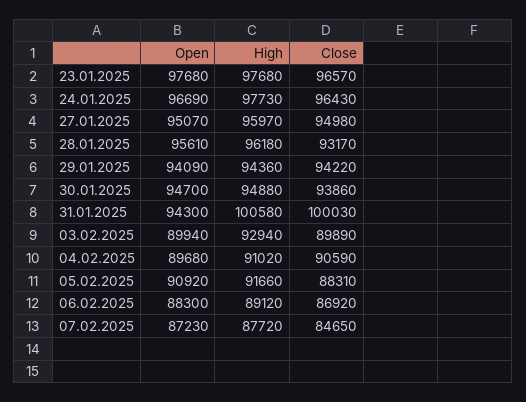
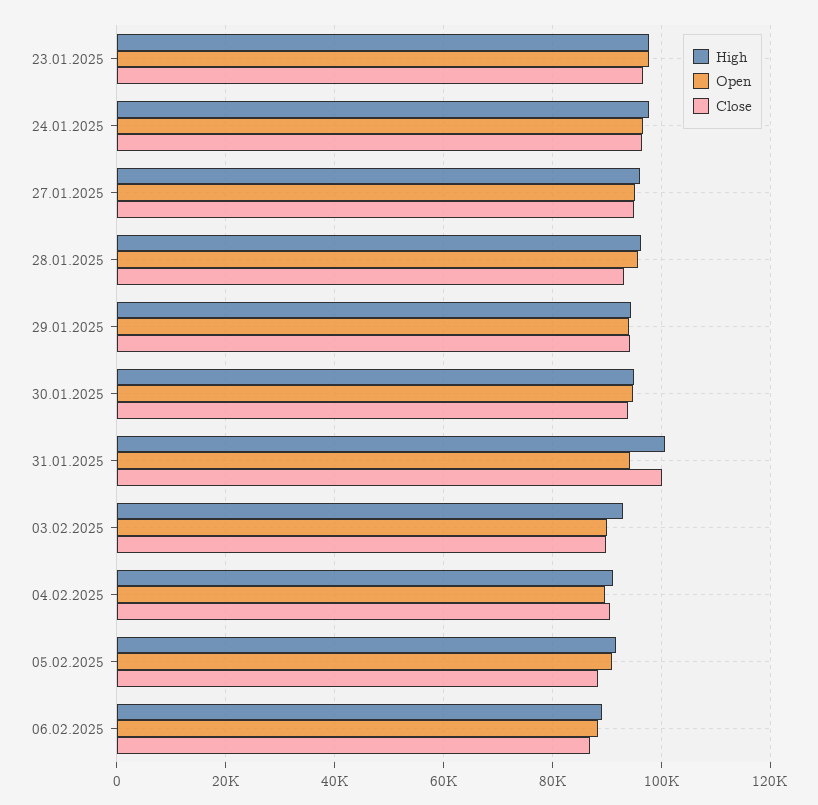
  {
    "Open": {
      "23.01.2025": 97680,
      "24.01.2025": 96690,
      "27.01.2025": 95070,
      "28.01.2025": 95610,
      "29.01.2025": 94090,
      "30.01.2025": 94700,
      "31.01.2025": 94300,
      "03.02.2025": 89940,
      "04.02.2025": 89680,
      "05.02.2025": 90920,
-     "06.02.2025": 88300,
+     "06.02.2025": 88300
-     "07.02.2025": 87230
    },
    "High": {
      "23.01.2025": 97680,
      "24.01.2025": 97730,
      "27.01.2025": 95970,
      "28.01.2025": 96180,
      "29.01.2025": 94360,
      "30.01.2025": 94880,
      "31.01.2025": 100580,
      "03.02.2025": 92940,
      "04.02.2025": 91020,
      "05.02.2025": 91660,
-     "06.02.2025": 89120,
+     "06.02.2025": 89120
-     "07.02.2025": 87720
    },
    "Close": {
      "23.01.2025": 96570,
      "24.01.2025": 96430,
      "27.01.2025": 94980,
      "28.01.2025": 93170,
      "29.01.2025": 94220,
      "30.01.2025": 93860,
      "31.01.2025": 100030,
      "03.02.2025": 89890,
      "04.02.2025": 90590,
      "05.02.2025": 88310,
-     "06.02.2025": 86920,
+     "06.02.2025": 86920
-     "07.02.2025": 84650
    }
  }

